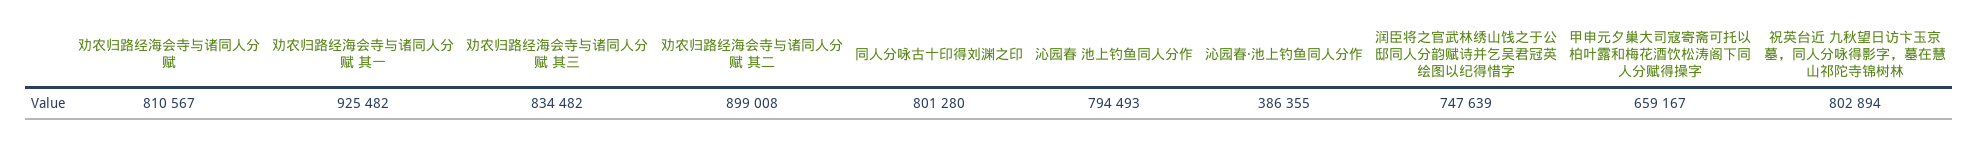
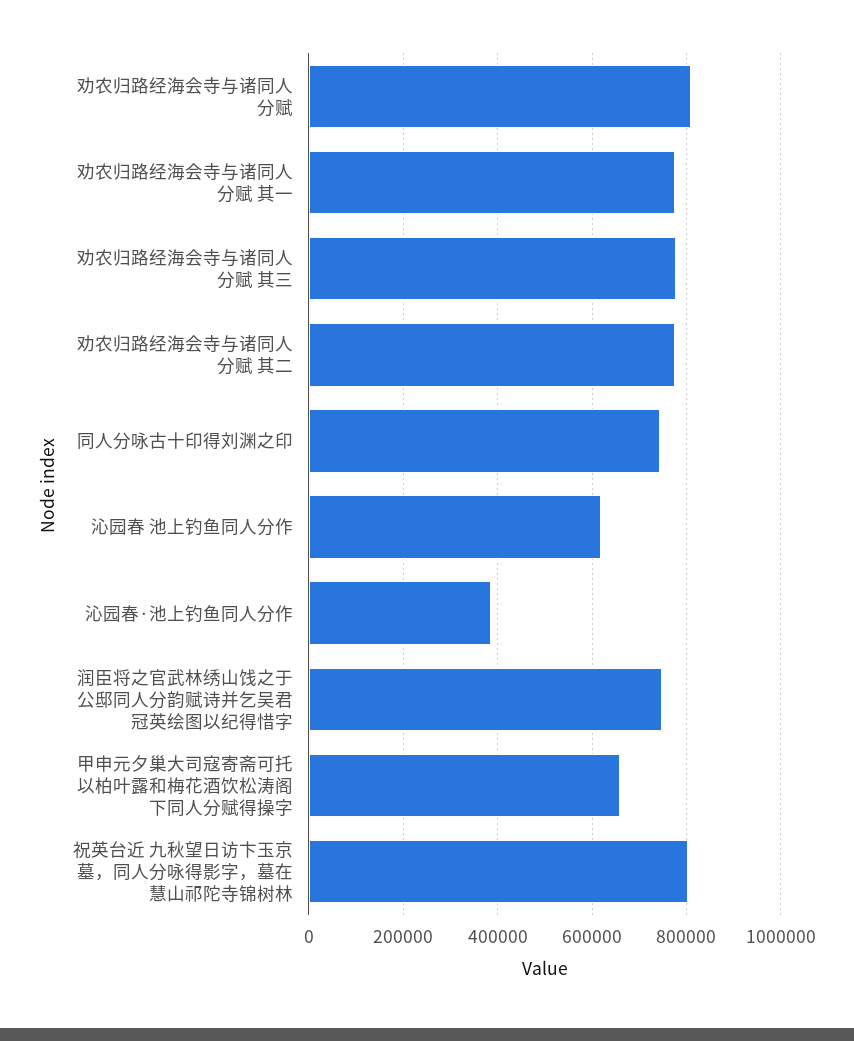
  {
    "劝农归路经海会寺与诸同人分赋": 810567,
-   "劝农归路经海会寺与诸同人分赋 其一": 925482,
+   "劝农归路经海会寺与诸同人分赋 其一": 780000,
-   "劝农归路经海会寺与诸同人分赋 其三": 834482,
+   "劝农归路经海会寺与诸同人分赋 其三": 780000,
-   "劝农归路经海会寺与诸同人分赋 其二": 899008,
+   "劝农归路经海会寺与诸同人分赋 其二": 780000,
-   "同人分咏古十印得刘渊之印": 801280,
+   "同人分咏古十印得刘渊之印": 740000,
-   "沁园春 池上钓鱼同人分作": 794493,
+   "沁园春 池上钓鱼同人分作": 620000,
    "沁园春·池上钓鱼同人分作": 386355,
    "润臣将之官武林绣山饯之于公邸同人分韵赋诗并乞吴君冠英绘图以纪得惜字": 747639,
    "甲申元夕巢大司寇寄斋可托以柏叶露和梅花酒饮松涛阁下同人分赋得操字": 659167,
    "祝英台近 九秋望日访卞玉京墓，同人分咏得影字，墓在慧山祁陀寺锦树林": 802894
  }

